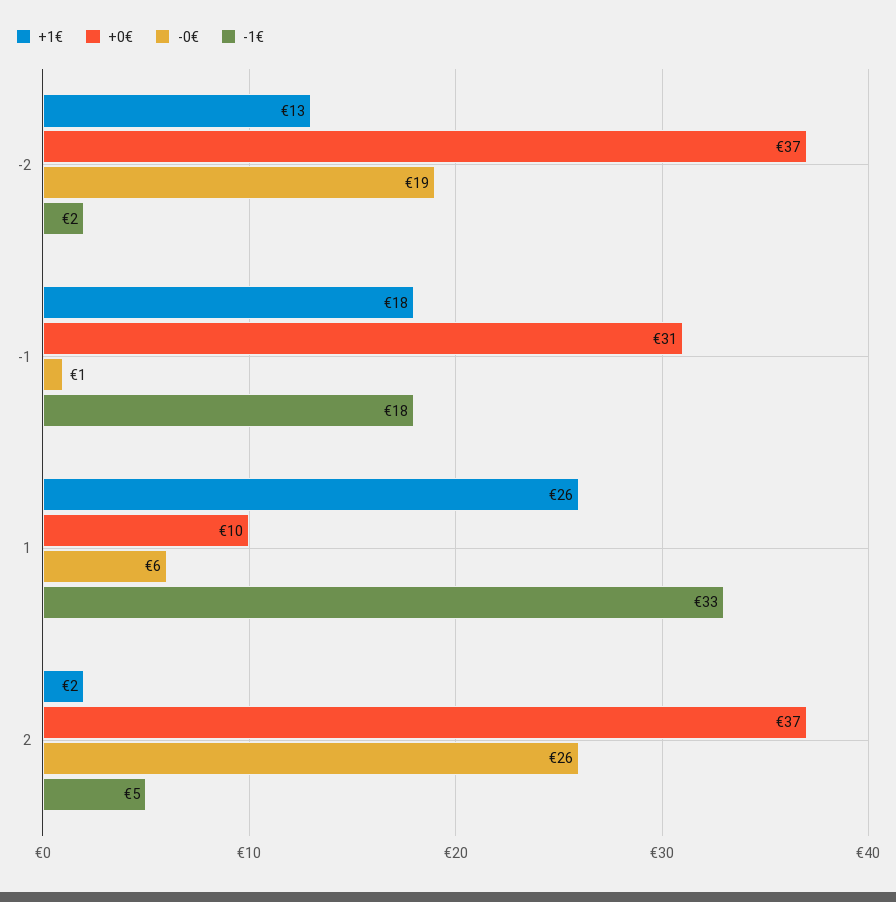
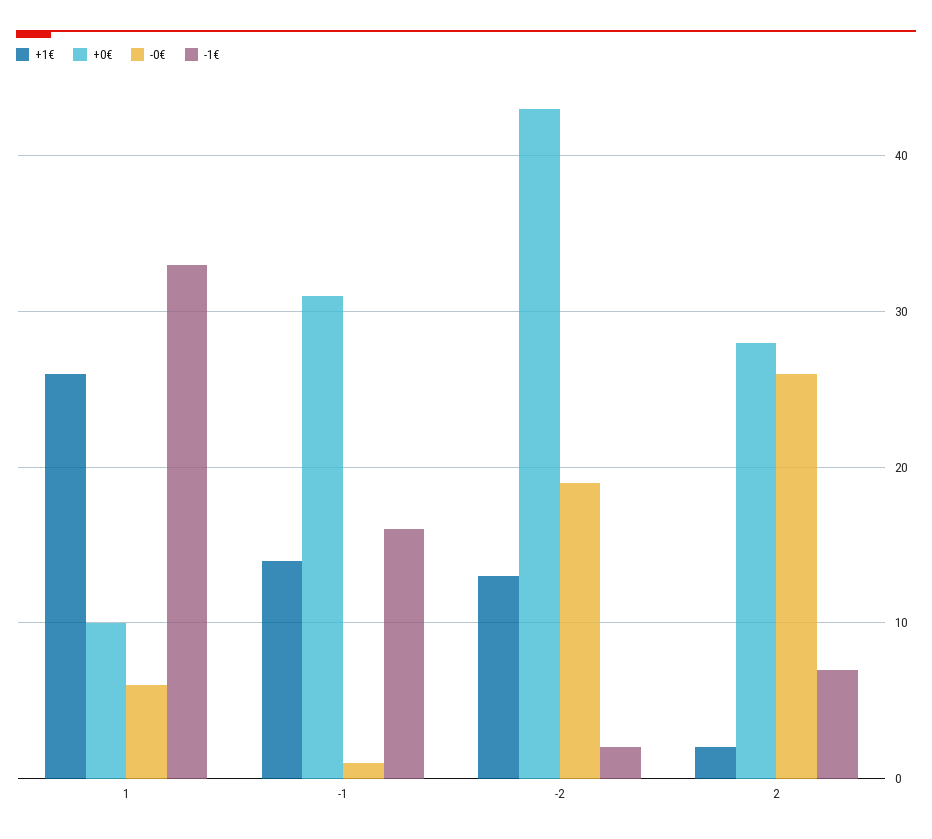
  {
    "+1€": {
      "-2": 13,
-     "-1": 18,
+     "-1": 14,
      "1": 26,
      "2": 2
    },
    "+0€": {
-     "-2": 37,
+     "-2": 43,
      "-1": 31,
      "1": 10,
-     "2": 37
+     "2": 28
    },
    "-0€": {
      "-2": 19,
      "-1": 1,
      "1": 6,
      "2": 26
    },
    "-1€": {
      "-2": 2,
-     "-1": 18,
+     "-1": 16,
      "1": 33,
-     "2": 5
+     "2": 7
    }
  }

